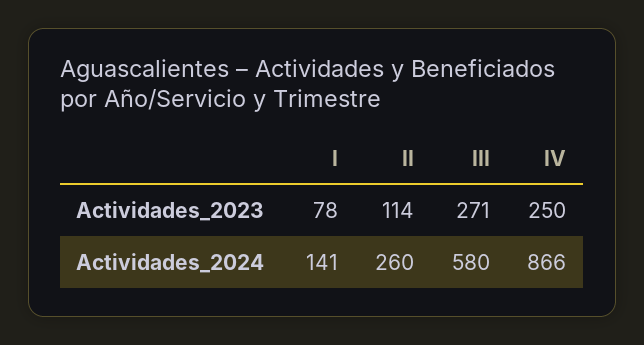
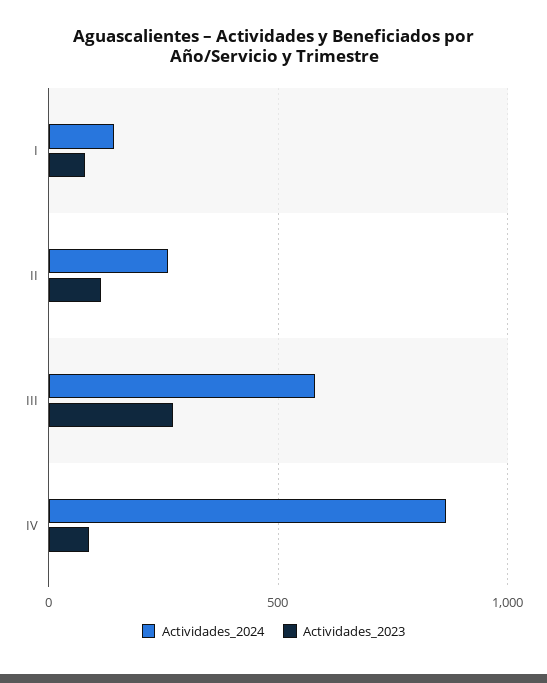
  {
    "Actividades_2023": {
      "I": 78,
      "II": 114,
      "III": 271,
-     "IV": 250
+     "IV": 100
    },
    "Actividades_2024": {
      "I": 141,
      "II": 260,
      "III": 580,
      "IV": 866
    }
  }

